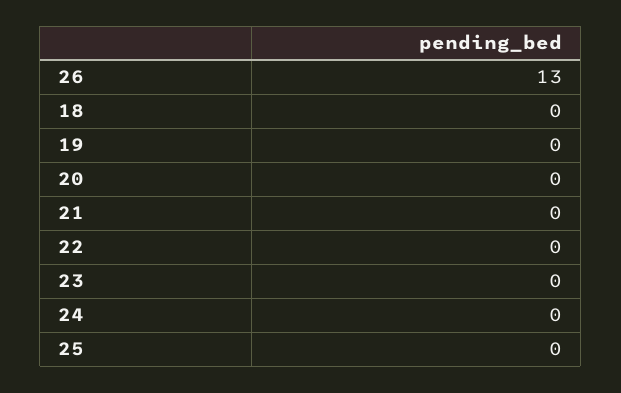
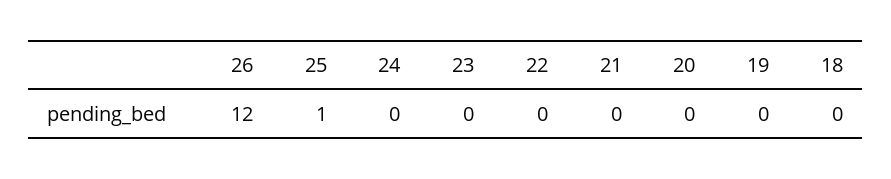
  {
-   "26": 13,
+   "26": 12,
    "18": 0,
    "19": 0,
    "20": 0,
    "21": 0,
    "22": 0,
    "23": 0,
    "24": 0,
-   "25": 0
+   "25": 1
  }

